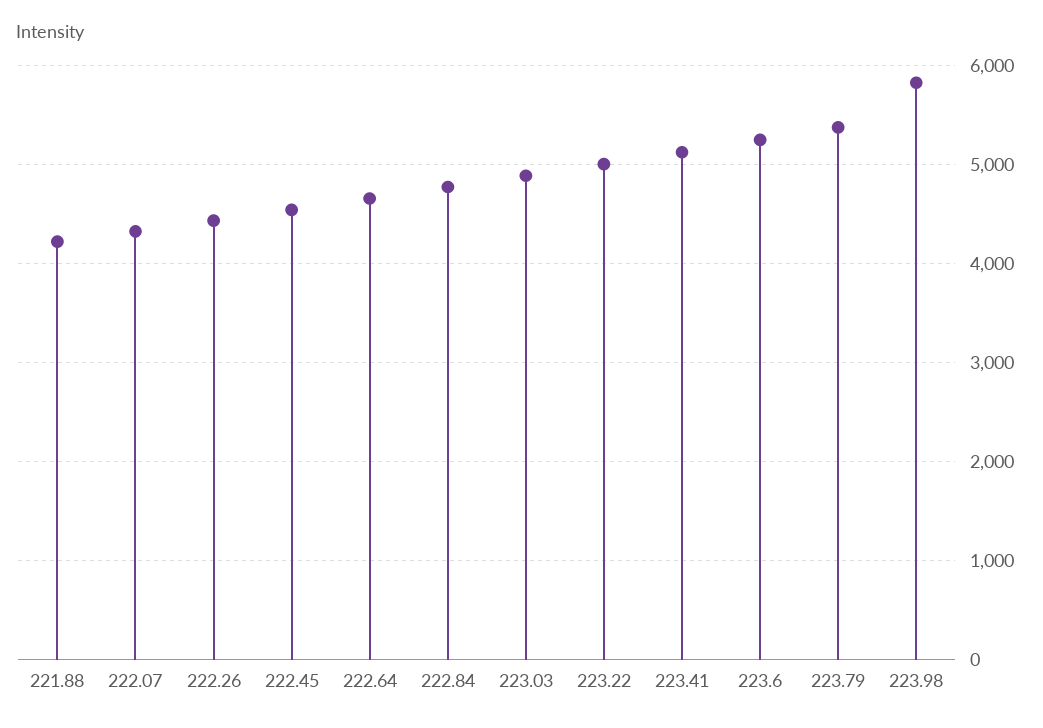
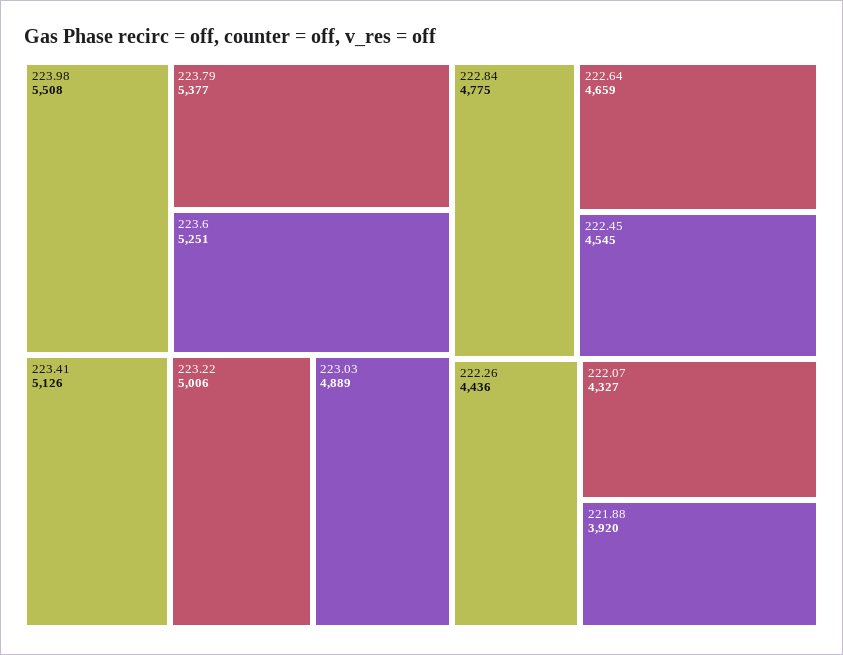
  {
-   "221.88": 4200,
+   "221.88": 3920,
    "222.07": 4327,
    "222.26": 4436,
    "222.45": 4545,
    "222.64": 4659,
    "222.84": 4775,
    "223.03": 4889,
    "223.22": 5006,
    "223.41": 5126,
    "223.6": 5251,
    "223.79": 5377,
-   "223.98": 5800
+   "223.98": 5508
  }

